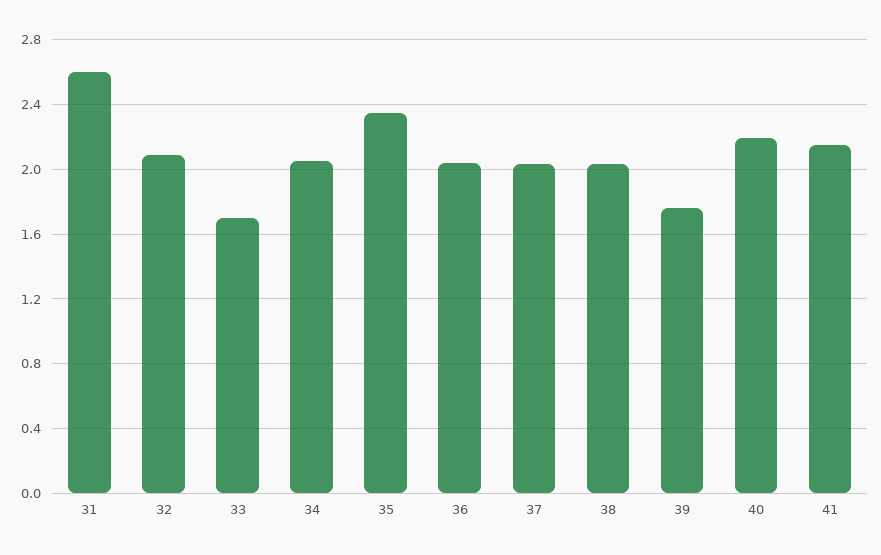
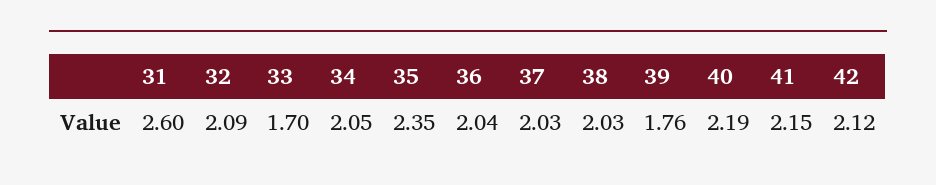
  {
    "31": 2.6,
    "32": 2.09,
    "33": 1.7,
    "34": 2.05,
    "35": 2.35,
    "36": 2.04,
    "37": 2.03,
    "38": 2.03,
    "39": 1.76,
    "40": 2.19,
-   "41": 2.15
+   "41": 2.15,
+   "42": 2.12
  }

